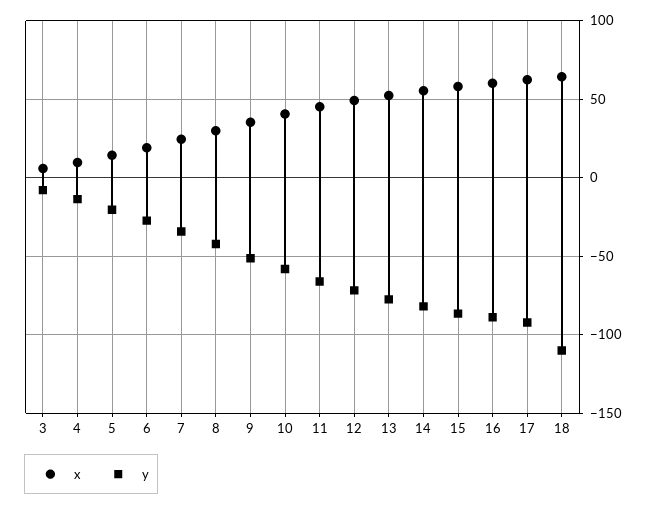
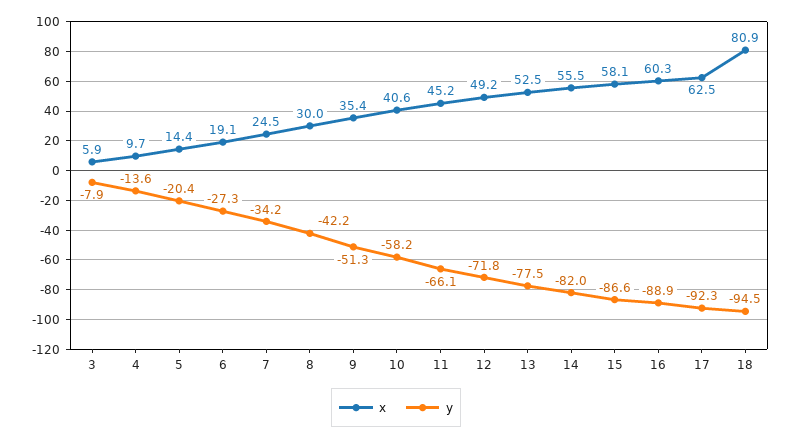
  {
    "x": {
      "3": 5.9,
      "4": 9.7,
      "5": 14.4,
      "6": 19.1,
      "7": 24.5,
      "8": 30,
      "9": 35.4,
      "10": 40.6,
      "11": 45.2,
      "12": 49.2,
      "13": 52.5,
      "14": 55.5,
      "15": 58.1,
      "16": 60.3,
      "17": 62.5,
-     "18": 65
+     "18": 80.9
    },
    "y": {
      "3": -7.9,
      "4": -13.6,
      "5": -20.4,
      "6": -27.3,
      "7": -34.2,
      "8": -42.2,
      "9": -51.3,
      "10": -58.2,
      "11": -66.1,
      "12": -71.8,
      "13": -77.5,
      "14": -82,
      "15": -86.6,
      "16": -88.9,
      "17": -92.3,
-     "18": -110
+     "18": -94.5
    }
  }

